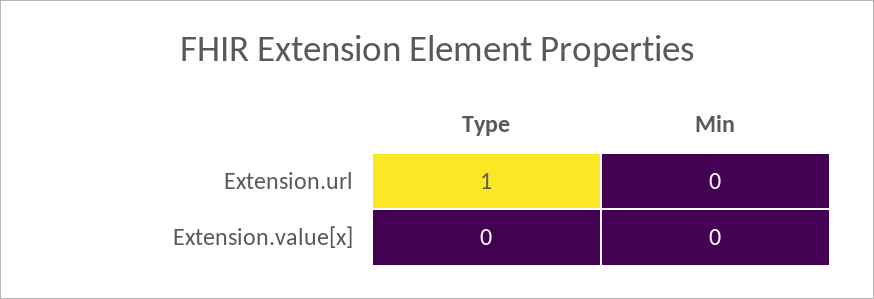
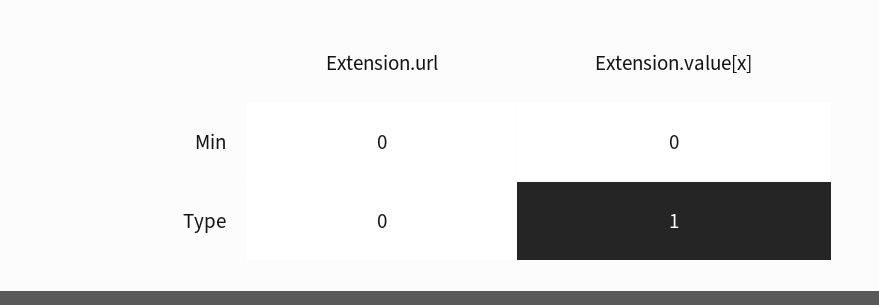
  {
    "Type": {
-     "Extension.url": 1,
+     "Extension.url": 0,
-     "Extension.value[x]": 0
+     "Extension.value[x]": 1
    },
    "Min": {
      "Extension.url": 0,
      "Extension.value[x]": 0
    }
  }

